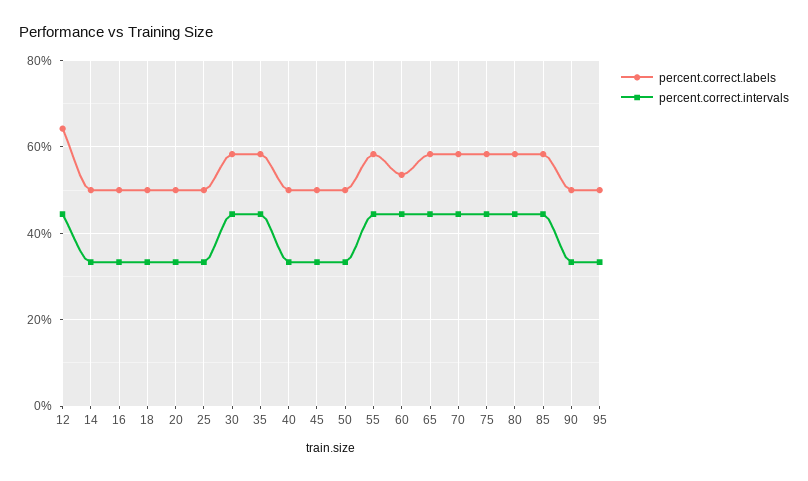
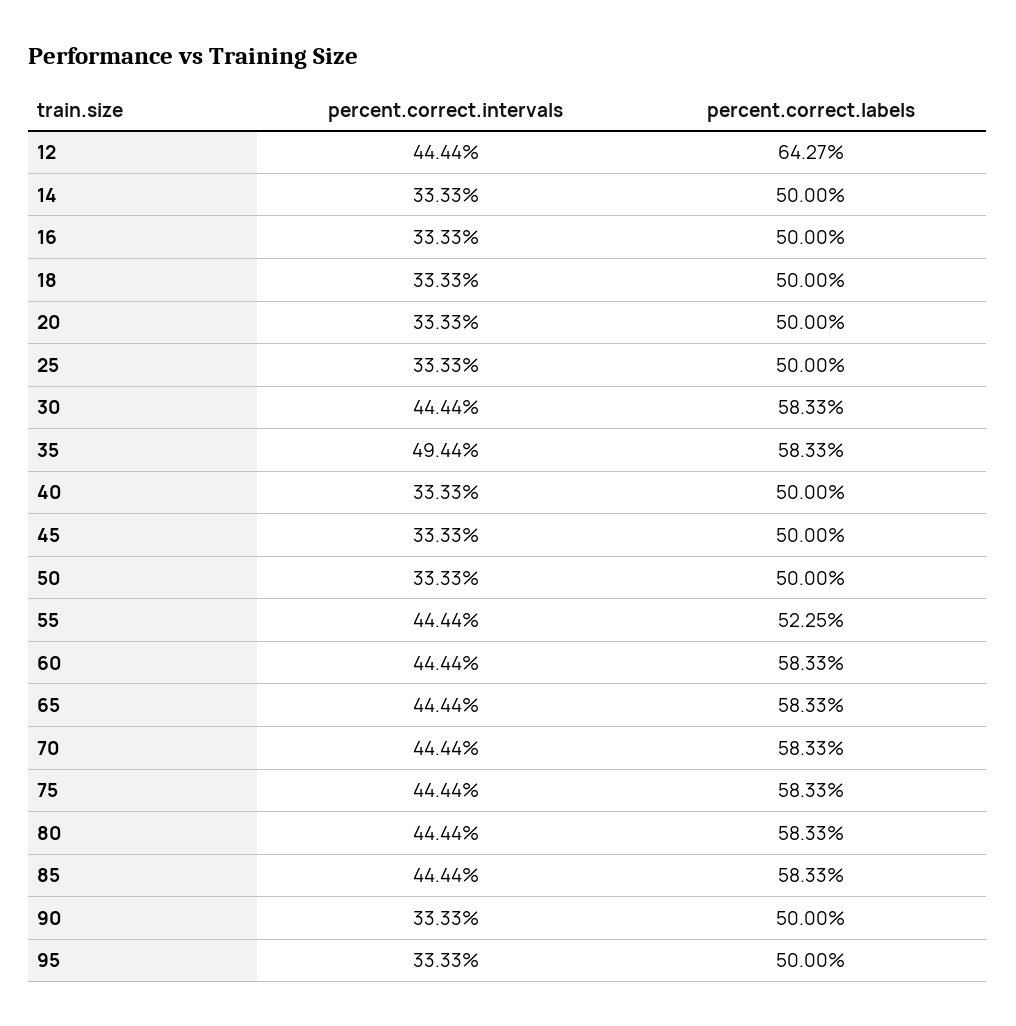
  {
    "percent.correct.labels": {
      "12": 64.27,
      "14": 50,
      "16": 50,
      "18": 50,
      "20": 50,
      "25": 50,
      "30": 58.33,
      "35": 58.33,
      "40": 50,
      "45": 50,
      "50": 50,
-     "55": 58,
+     "55": 52.25,
-     "60": 54,
+     "60": 58.33,
      "65": 58.33,
      "70": 58.33,
      "75": 58.33,
      "80": 58.33,
      "85": 58.33,
      "90": 50,
      "95": 50
    },
    "percent.correct.intervals": {
      "12": 44.44,
      "14": 33.33,
      "16": 33.33,
      "18": 33.33,
      "20": 33.33,
      "25": 33.33,
      "30": 44.44,
-     "35": 44,
+     "35": 49.44,
      "40": 33.33,
      "45": 33.33,
      "50": 33.33,
      "55": 44.44,
      "60": 44.44,
      "65": 44.44,
      "70": 44.44,
      "75": 44.44,
      "80": 44.44,
      "85": 44.44,
      "90": 33.33,
      "95": 33.33
    }
  }

